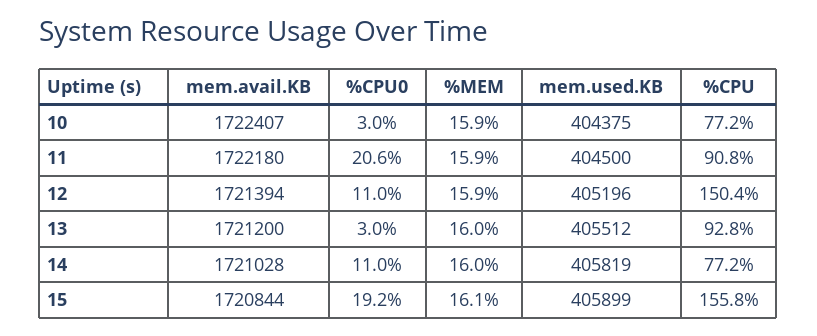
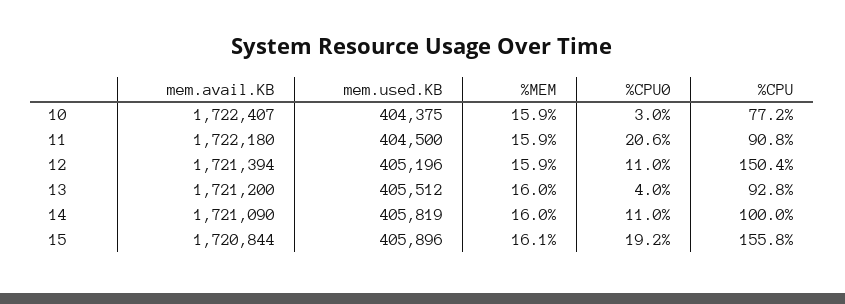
  {
    "mem.avail.KB": {
      "10": 1722407,
      "11": 1722180,
      "12": 1721394,
      "13": 1721200,
-     "14": 1721028,
+     "14": 1721090,
      "15": 1720844
    },
    "%CPU0": {
      "10": 3,
      "11": 20.6,
      "12": 11,
-     "13": 3,
+     "13": 4,
      "14": 11,
      "15": 19.2
    },
    "%MEM": {
      "10": 15.9,
      "11": 15.9,
      "12": 15.9,
      "13": 16,
      "14": 16,
      "15": 16.1
    },
    "mem.used.KB": {
      "10": 404375,
      "11": 404500,
      "12": 405196,
      "13": 405512,
      "14": 405819,
-     "15": 405899
+     "15": 405896
    },
    "%CPU": {
      "10": 77.2,
      "11": 90.8,
      "12": 150.4,
      "13": 92.8,
-     "14": 77.2,
+     "14": 100,
      "15": 155.8
    }
  }

